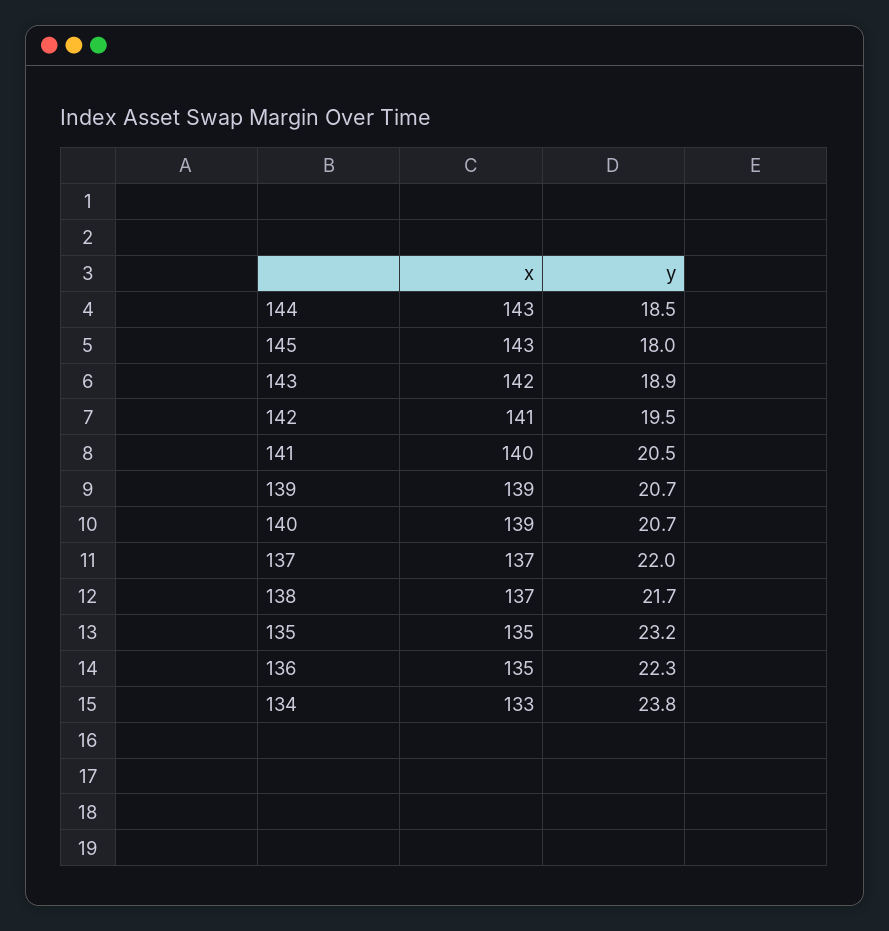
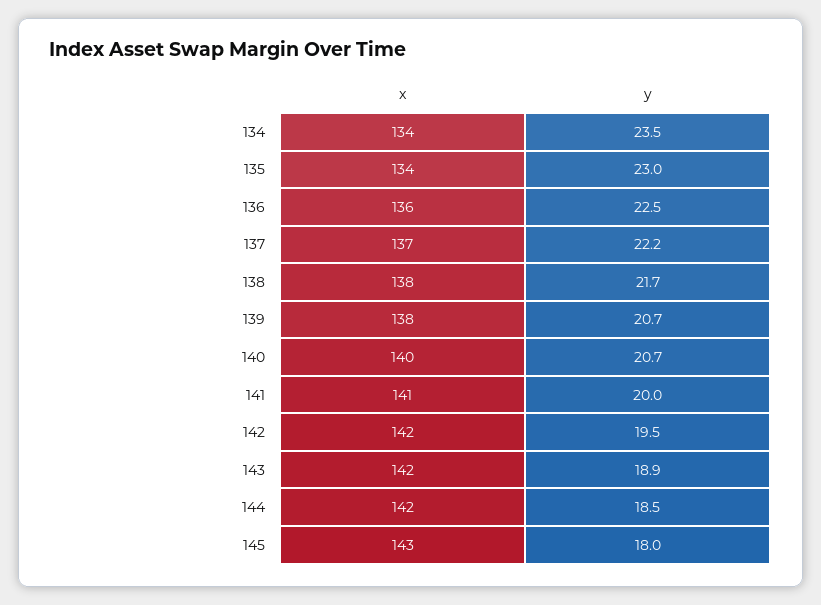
  {
    "x": {
-     "144": 143,
+     "144": 142,
      "145": 143,
      "143": 142,
-     "142": 141,
+     "142": 142,
-     "141": 140,
+     "141": 141,
-     "139": 139,
+     "139": 138,
-     "140": 139,
+     "140": 140,
      "137": 137,
-     "138": 137,
+     "138": 138,
-     "135": 135,
+     "135": 134,
-     "136": 135,
+     "136": 136,
-     "134": 133
+     "134": 134
    },
    "y": {
      "144": 18.5,
      "145": 18,
      "143": 18.9,
      "142": 19.5,
-     "141": 20.5,
+     "141": 20,
      "139": 20.7,
      "140": 20.7,
-     "137": 22,
+     "137": 22.2,
      "138": 21.7,
-     "135": 23.2,
+     "135": 23,
-     "136": 22.3,
+     "136": 22.5,
-     "134": 23.8
+     "134": 23.5
    }
  }

